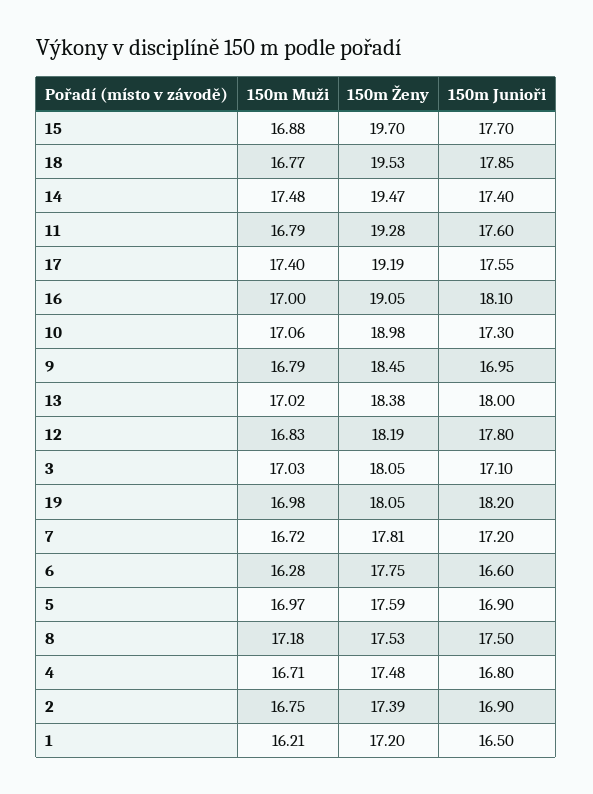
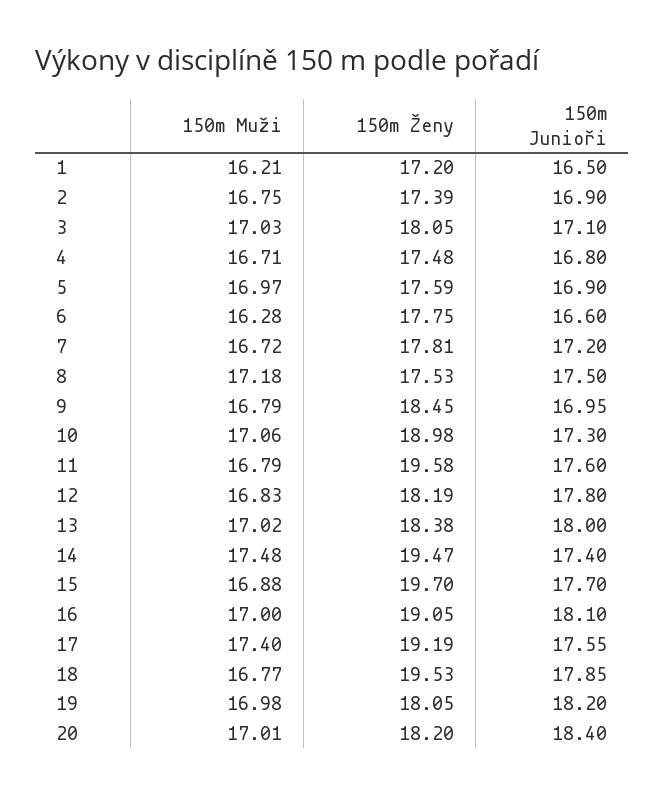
  {
    "150m Muži": {
      "15": 16.88,
      "18": 16.77,
      "14": 17.48,
      "11": 16.79,
      "17": 17.4,
      "16": 17,
      "10": 17.06,
      "9": 16.79,
      "13": 17.02,
      "12": 16.83,
      "3": 17.03,
      "19": 16.98,
      "7": 16.72,
      "6": 16.28,
      "5": 16.97,
      "8": 17.18,
      "4": 16.71,
      "2": 16.75,
-     "1": 16.21
+     "1": 16.21,
+     "20": 17.01
    },
    "150m Ženy": {
      "15": 19.7,
      "18": 19.53,
      "14": 19.47,
-     "11": 19.28,
+     "11": 19.58,
      "17": 19.19,
      "16": 19.05,
      "10": 18.98,
      "9": 18.45,
      "13": 18.38,
      "12": 18.19,
      "3": 18.05,
      "19": 18.05,
      "7": 17.81,
      "6": 17.75,
      "5": 17.59,
      "8": 17.53,
      "4": 17.48,
      "2": 17.39,
-     "1": 17.2
+     "1": 17.2,
+     "20": 18.2
    },
    "150m Junioři": {
      "15": 17.7,
      "18": 17.85,
      "14": 17.4,
      "11": 17.6,
      "17": 17.55,
      "16": 18.1,
      "10": 17.3,
      "9": 16.95,
      "13": 18,
      "12": 17.8,
      "3": 17.1,
      "19": 18.2,
      "7": 17.2,
      "6": 16.6,
      "5": 16.9,
      "8": 17.5,
      "4": 16.8,
      "2": 16.9,
-     "1": 16.5
+     "1": 16.5,
+     "20": 18.4
    }
  }

